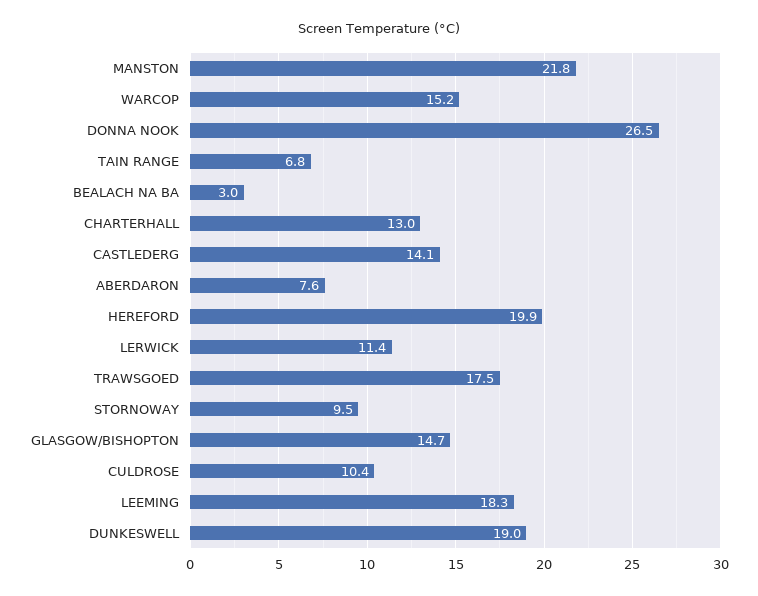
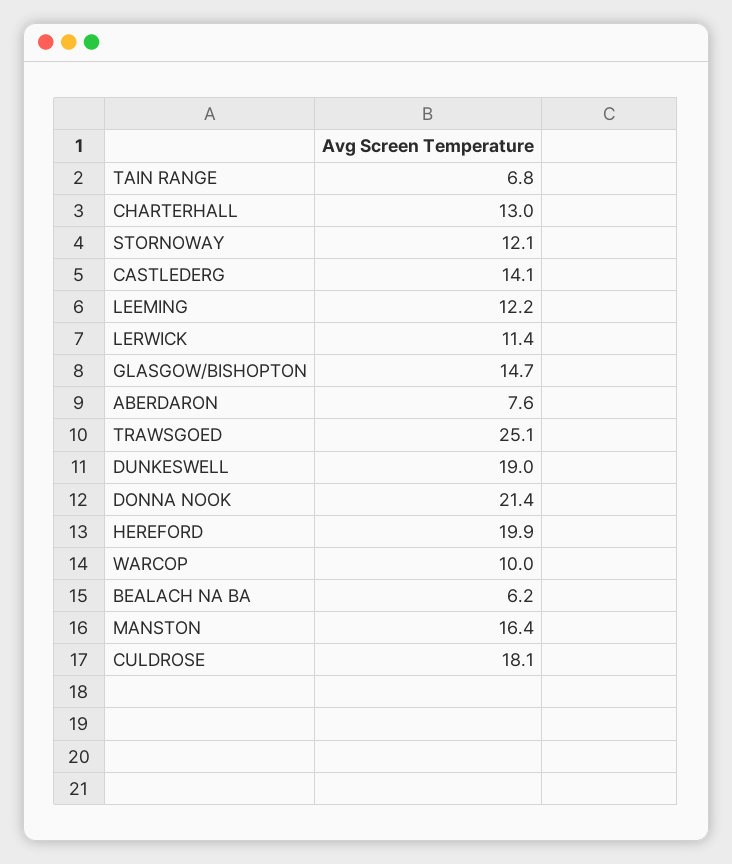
  {
-   "MANSTON": 21.8,
+   "MANSTON": 16.4,
-   "WARCOP": 15.2,
+   "WARCOP": 10,
-   "DONNA NOOK": 26.5,
+   "DONNA NOOK": 21.4,
    "TAIN RANGE": 6.8,
-   "BEALACH NA BA": 3,
+   "BEALACH NA BA": 6.2,
    "CHARTERHALL": 13,
    "CASTLEDERG": 14.1,
    "ABERDARON": 7.6,
    "HEREFORD": 19.9,
    "LERWICK": 11.4,
-   "TRAWSGOED": 17.5,
+   "TRAWSGOED": 25.1,
-   "STORNOWAY": 9.5,
+   "STORNOWAY": 12.1,
    "GLASGOW/BISHOPTON": 14.7,
-   "CULDROSE": 10.4,
+   "CULDROSE": 18.1,
-   "LEEMING": 18.3,
+   "LEEMING": 12.2,
    "DUNKESWELL": 19
  }

